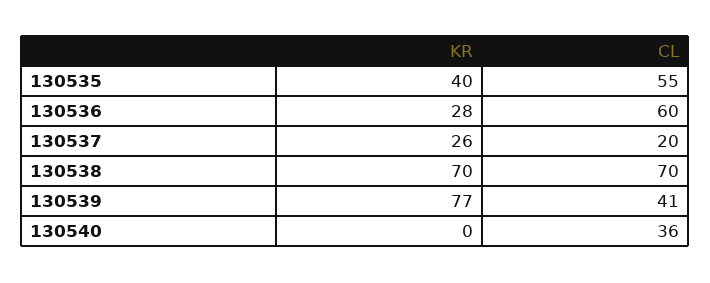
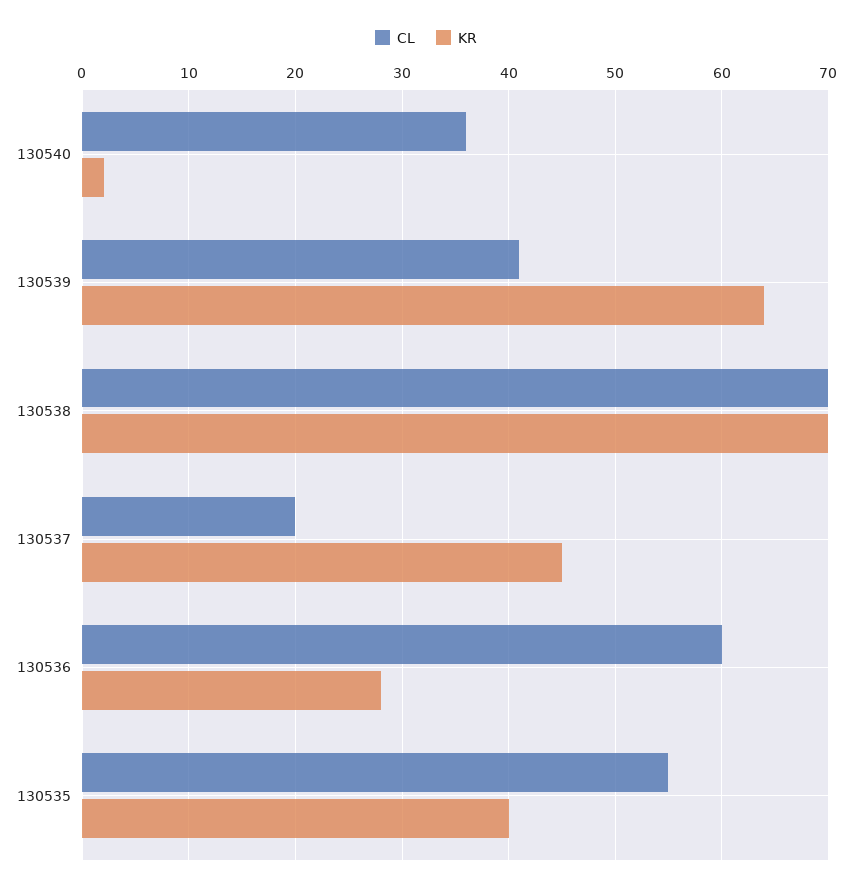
  {
    "KR": {
      "130535": 40,
      "130536": 28,
-     "130537": 26,
+     "130537": 45,
      "130538": 70,
-     "130539": 77,
+     "130539": 64,
-     "130540": 0
+     "130540": 2
    },
    "CL": {
      "130535": 55,
      "130536": 60,
      "130537": 20,
      "130538": 70,
      "130539": 41,
      "130540": 36
    }
  }

